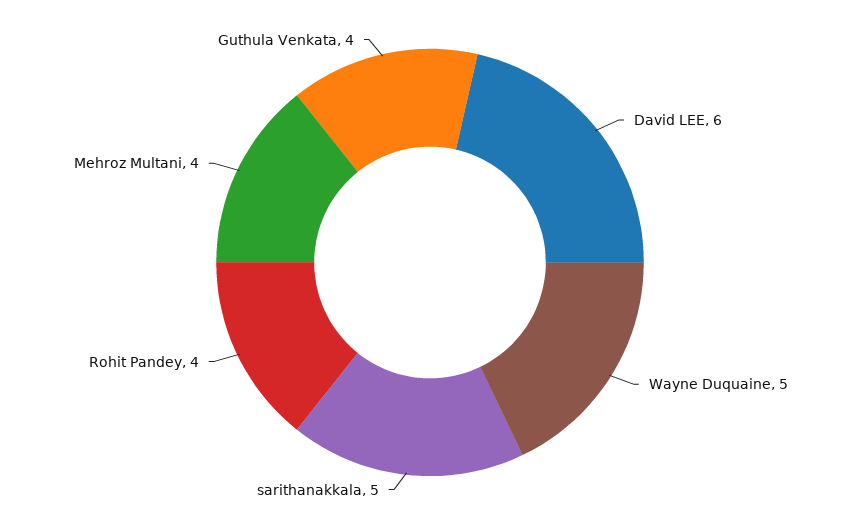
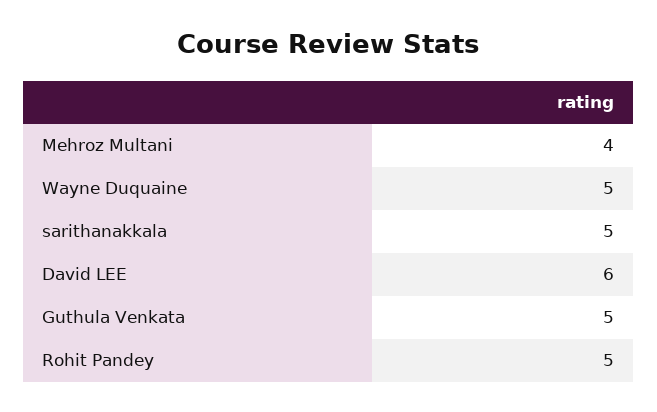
  {
    "David LEE": 6,
    "Wayne Duquaine": 5,
    "sarithanakkala": 5,
-   "Rohit Pandey": 4,
+   "Rohit Pandey": 5,
    "Mehroz Multani": 4,
-   "Guthula Venkata": 4
+   "Guthula Venkata": 5
  }

